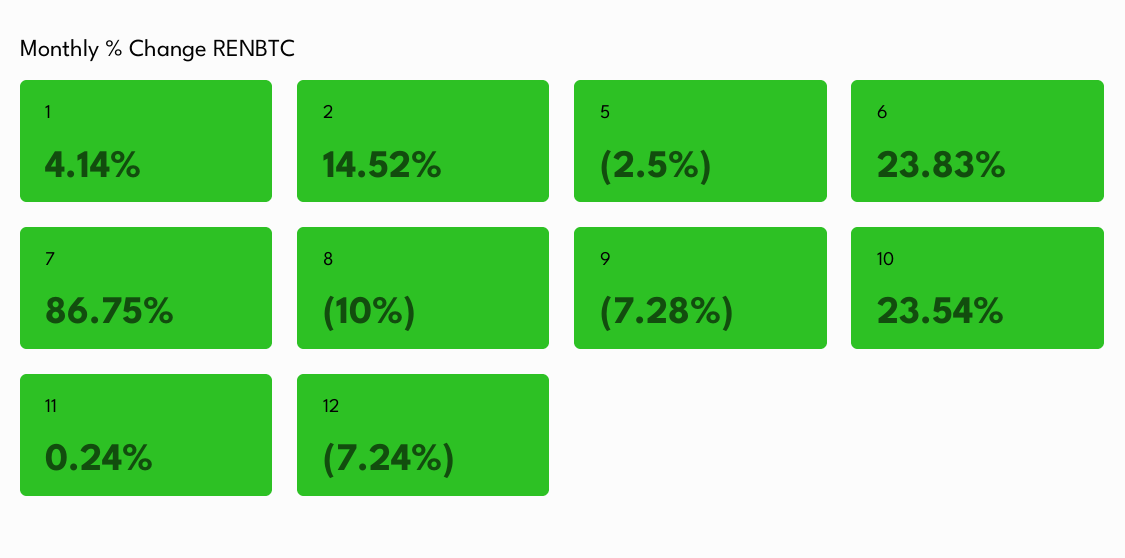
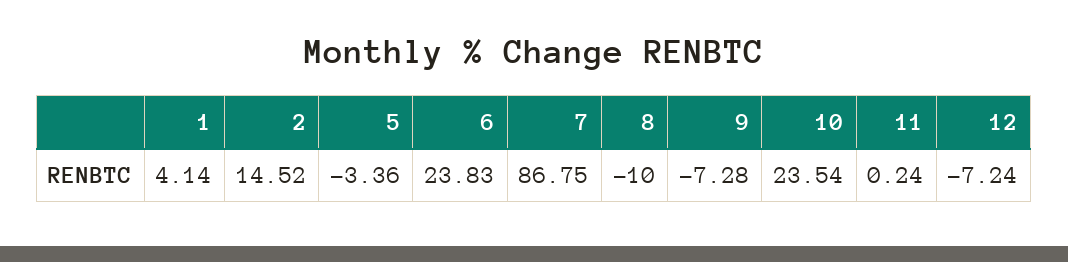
  {
    "1": 4.14,
    "2": 14.52,
-   "5": -2.5,
+   "5": -3.36,
    "6": 23.83,
    "7": 86.75,
    "8": -10,
    "9": -7.28,
    "10": 23.54,
    "11": 0.24,
    "12": -7.24
  }

